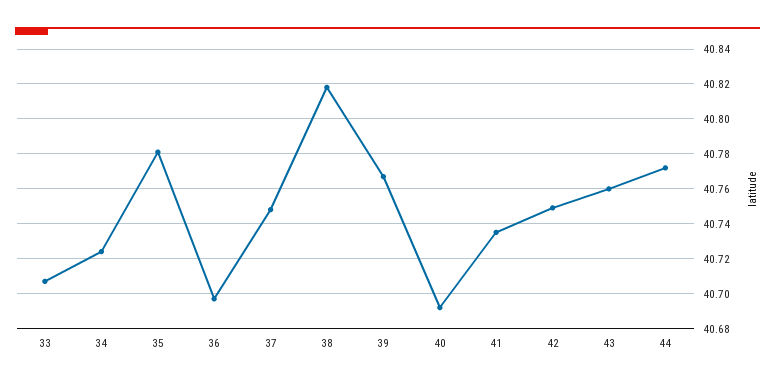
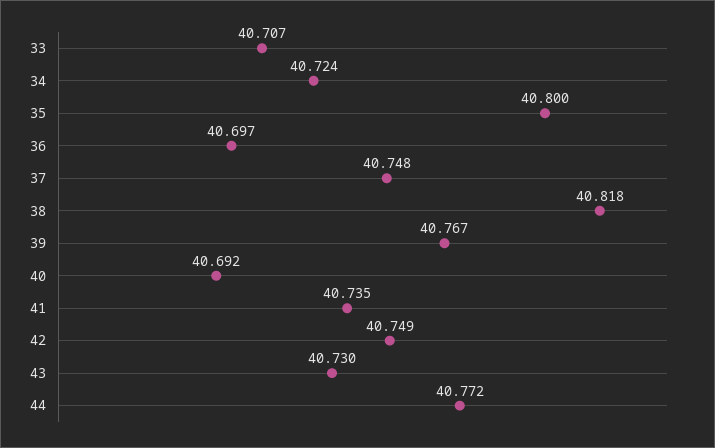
  {
    "33": 40.707,
    "34": 40.724,
-   "35": 40.78,
+   "35": 40.8,
    "36": 40.697,
    "37": 40.748,
    "38": 40.818,
    "39": 40.767,
    "40": 40.692,
    "41": 40.735,
    "42": 40.749,
-   "43": 40.76,
+   "43": 40.73,
    "44": 40.772
  }

